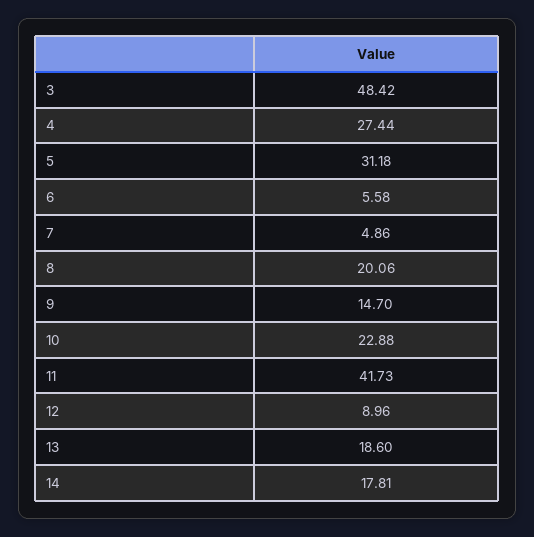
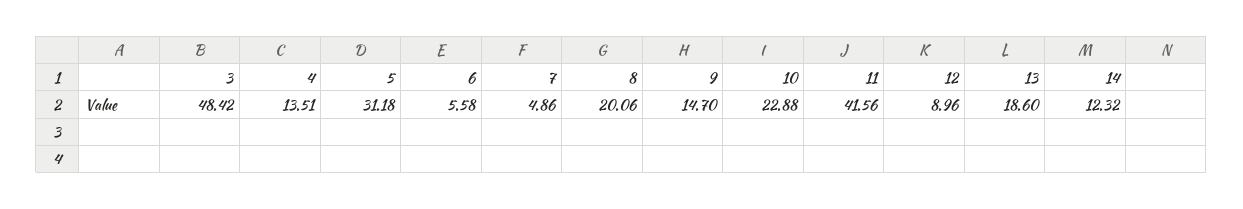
  {
    "3": 48.42,
-   "4": 27.44,
+   "4": 13.51,
    "5": 31.18,
    "6": 5.58,
    "7": 4.86,
    "8": 20.06,
    "9": 14.7,
    "10": 22.88,
-   "11": 41.73,
+   "11": 41.56,
    "12": 8.96,
    "13": 18.6,
-   "14": 17.81
+   "14": 12.32
  }

